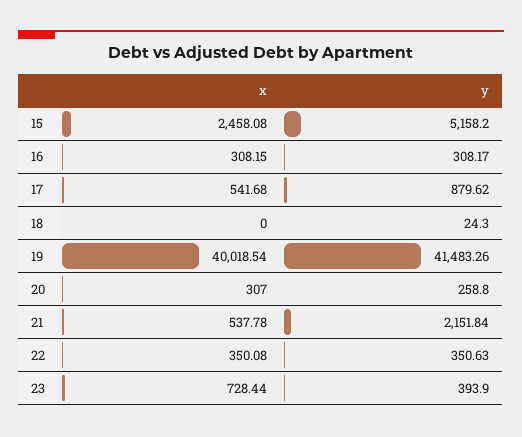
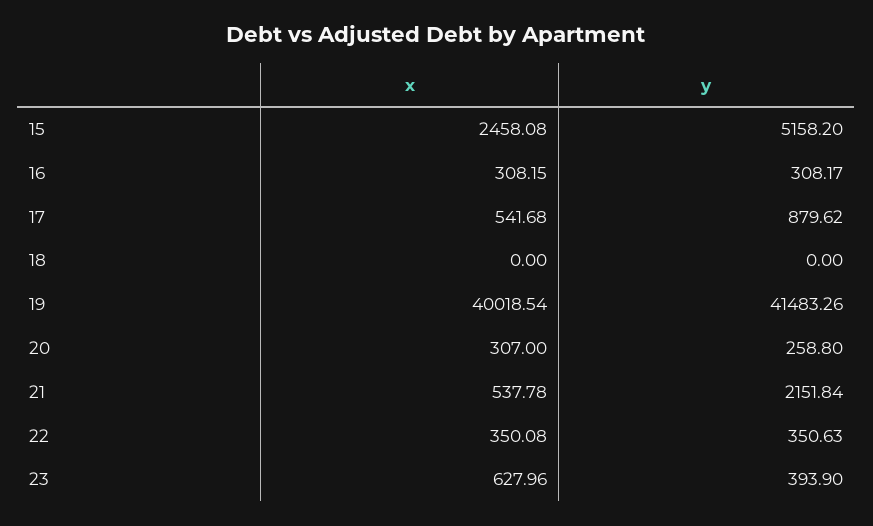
  {
    "x": {
      "15": 2458.08,
      "16": 308.15,
      "17": 541.68,
      "18": 0,
      "19": 40018.54,
      "20": 307,
      "21": 537.78,
      "22": 350.08,
-     "23": 728.44
+     "23": 627.96
    },
    "y": {
      "15": 5158.2,
      "16": 308.17,
      "17": 879.62,
-     "18": 24.3,
+     "18": 0,
      "19": 41483.26,
      "20": 258.8,
      "21": 2151.84,
      "22": 350.63,
      "23": 393.9
    }
  }

